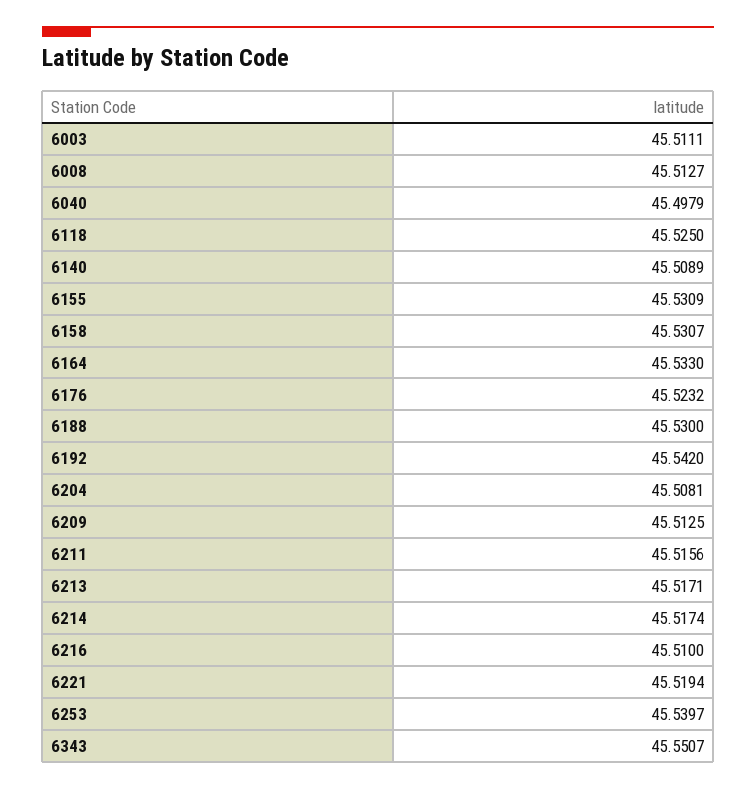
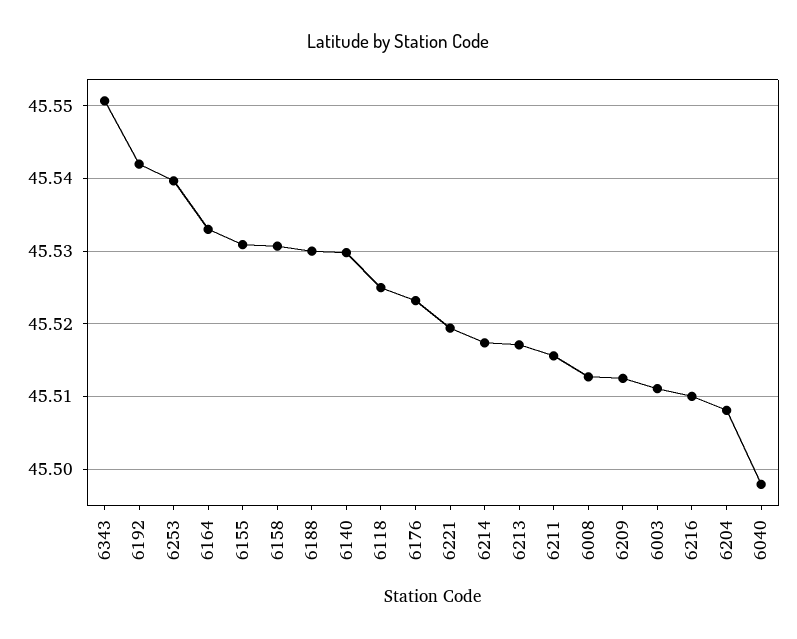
  {
    "6003": 45.5111,
    "6008": 45.5127,
    "6040": 45.4979,
    "6118": 45.525,
-   "6140": 45.5089,
+   "6140": 45.53,
    "6155": 45.5309,
    "6158": 45.5307,
    "6164": 45.533,
    "6176": 45.5232,
    "6188": 45.53,
    "6192": 45.542,
    "6204": 45.5081,
    "6209": 45.5125,
    "6211": 45.5156,
    "6213": 45.5171,
    "6214": 45.5174,
    "6216": 45.51,
    "6221": 45.5194,
    "6253": 45.5397,
    "6343": 45.5507
  }

